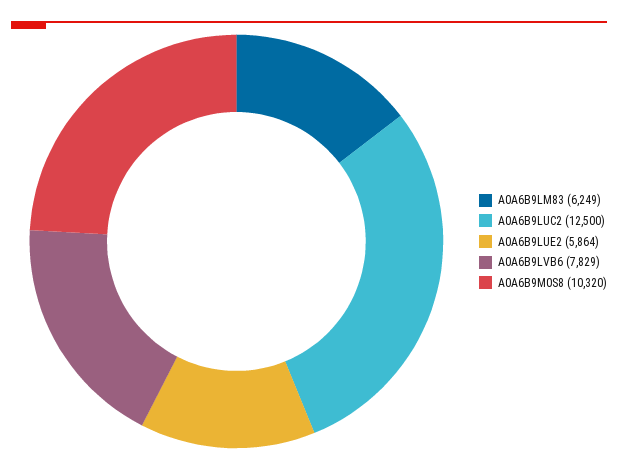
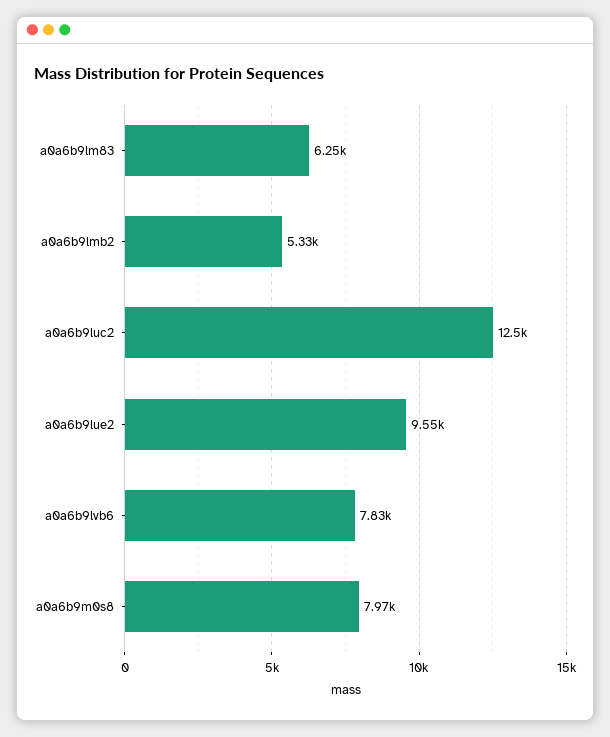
  {
    "A0A6B9LM83": 6249,
    "A0A6B9LUC2": 12500,
-   "A0A6B9LUE2": 5864,
+   "A0A6B9LUE2": 9550,
    "A0A6B9LVB6": 7829,
-   "A0A6B9M0S8": 10320
+   "A0A6B9M0S8": 7970,
+   "a0a6b9lmb2": 5330
  }

